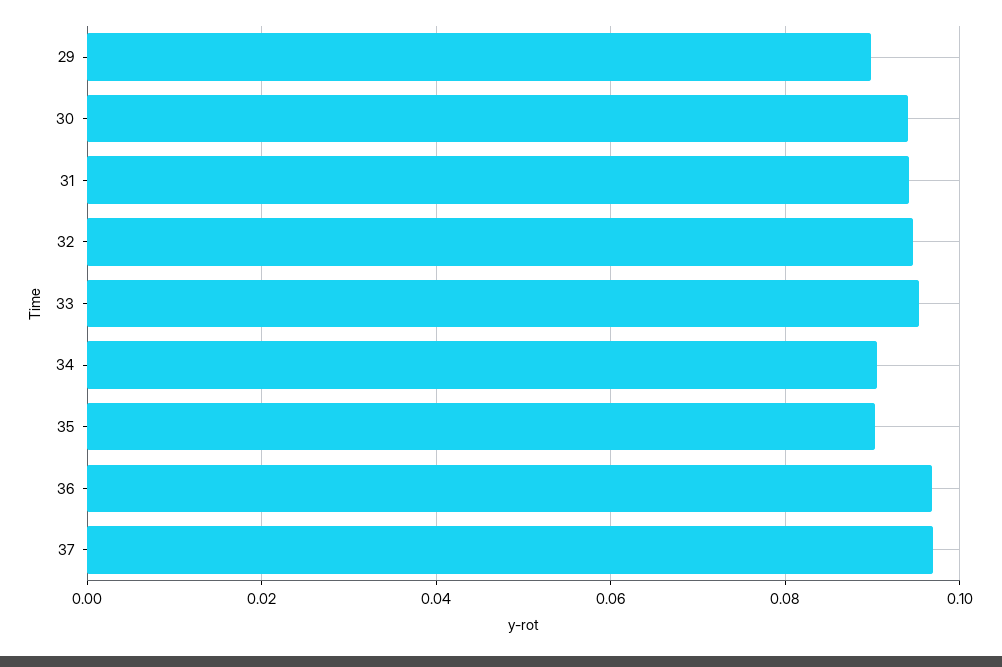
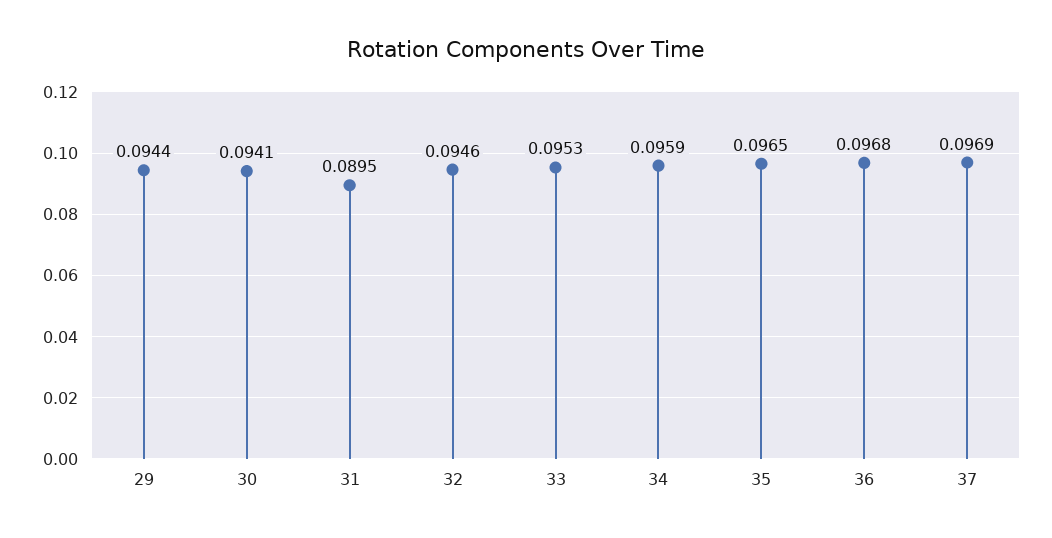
  {
-   "29": 0.09,
+   "29": 0.0944,
    "30": 0.0941,
-   "31": 0.094,
+   "31": 0.0895,
    "32": 0.0946,
    "33": 0.0953,
-   "34": 0.09,
+   "34": 0.0959,
-   "35": 0.09,
+   "35": 0.0965,
    "36": 0.0968,
    "37": 0.0969
  }

